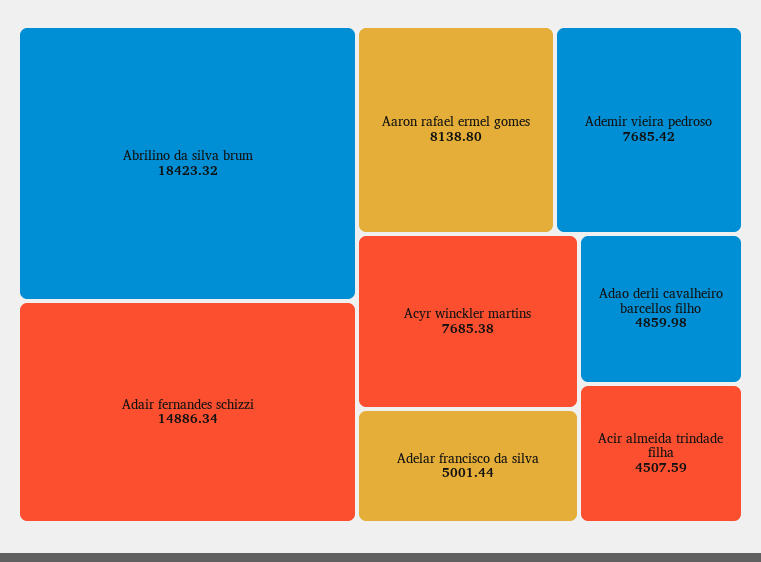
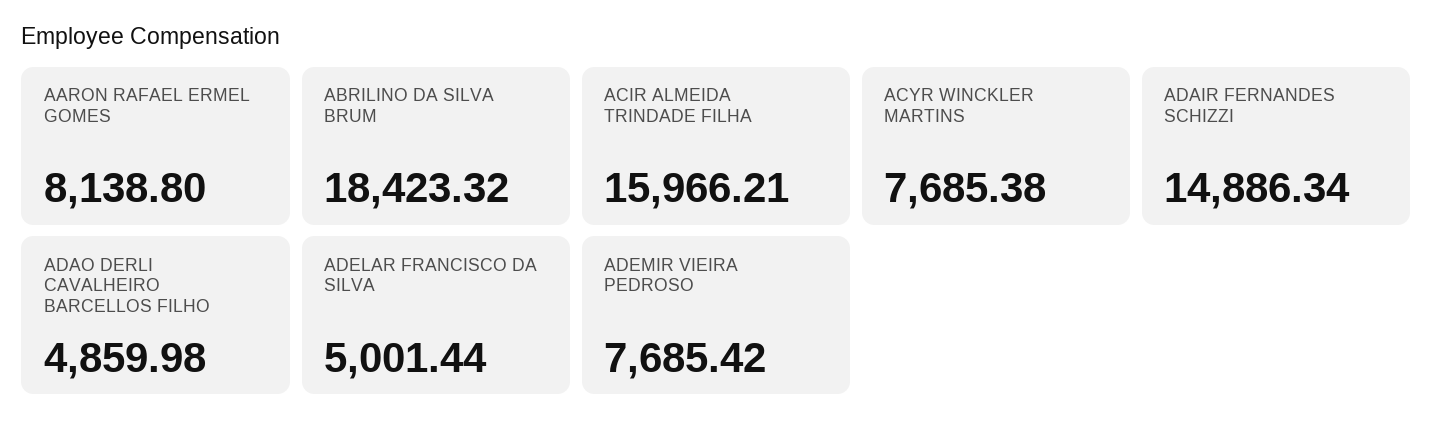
  {
    "Abrilino da silva brum": 18423.32,
    "Adair fernandes schizzi": 14886.34,
    "Aaron rafael ermel gomes": 8138.8,
    "Ademir vieira pedroso": 7685.42,
    "Acyr winckler martins": 7685.38,
    "Adelar francisco da silva": 5001.44,
    "Adao derli cavalheiro barcellos filho": 4859.98,
-   "Acir almeida trindade filha": 4507.59
+   "Acir almeida trindade filha": 15966.21
  }

